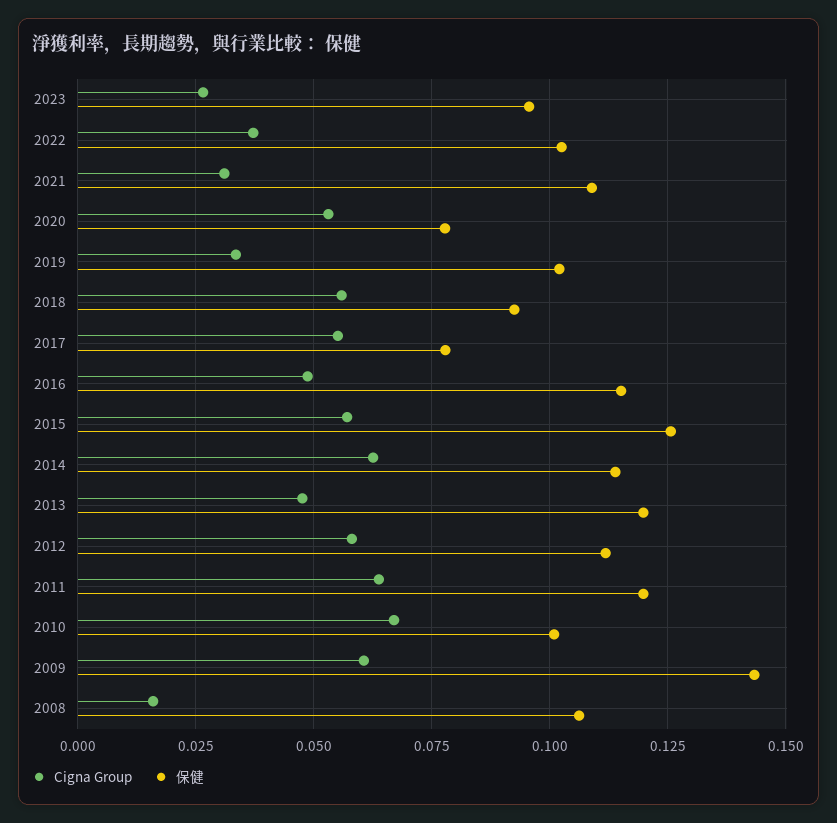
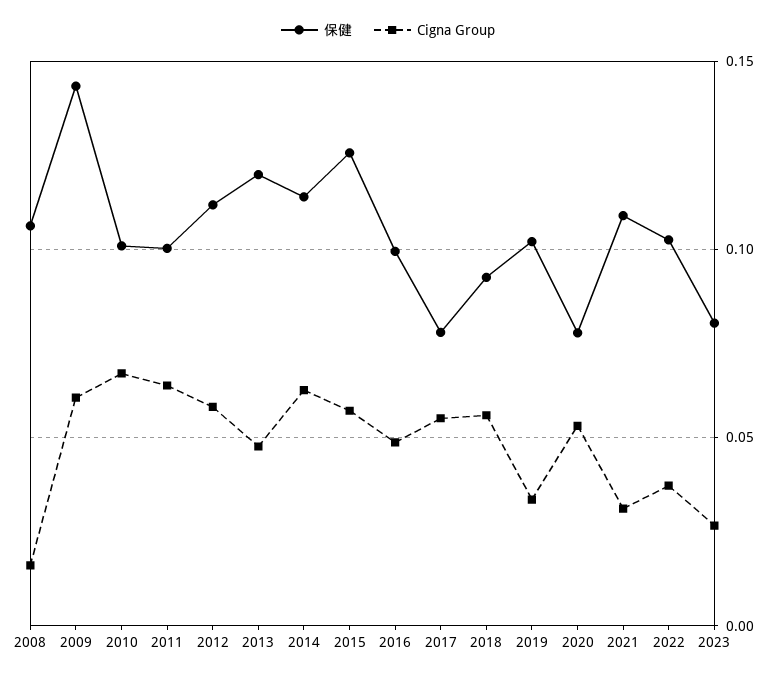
  {
    "Cigna Group": {
      "2023": 0.0275,
      "2022": 0.0375,
      "2021": 0.03,
      "2020": 0.0525,
      "2019": 0.0325,
      "2018": 0.055,
      "2017": 0.055,
      "2016": 0.0475,
      "2015": 0.0575,
      "2014": 0.0625,
      "2013": 0.0475,
      "2012": 0.0575,
      "2011": 0.065,
      "2010": 0.0675,
      "2009": 0.06,
      "2008": 0.015
    },
    "保健": {
-     "2023": 0.095,
+     "2023": 0.08,
      "2022": 0.1025,
      "2021": 0.11,
      "2020": 0.0775,
      "2019": 0.1025,
      "2018": 0.0925,
      "2017": 0.0775,
-     "2016": 0.115,
+     "2016": 0.1,
      "2015": 0.125,
      "2014": 0.115,
      "2013": 0.12,
      "2012": 0.1125,
-     "2011": 0.12,
+     "2011": 0.1,
      "2010": 0.1,
      "2009": 0.1425,
      "2008": 0.105
    }
  }

